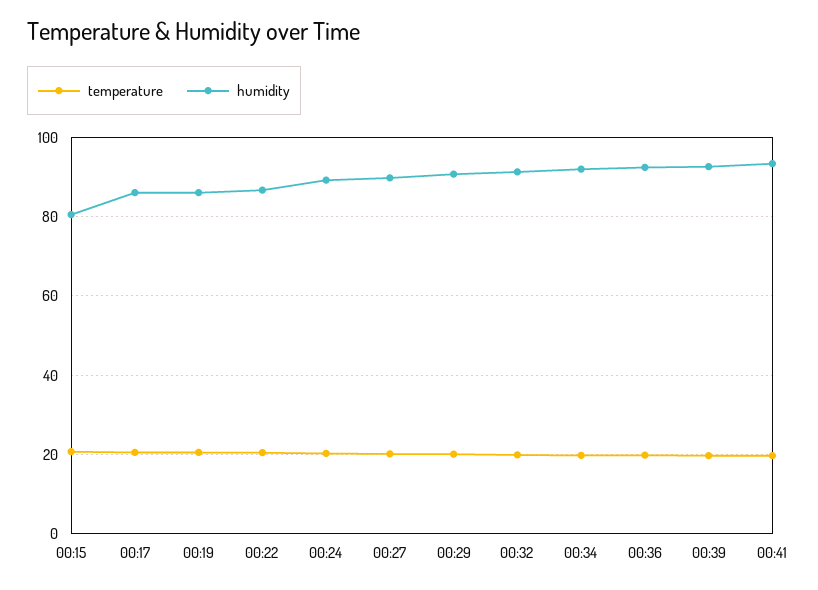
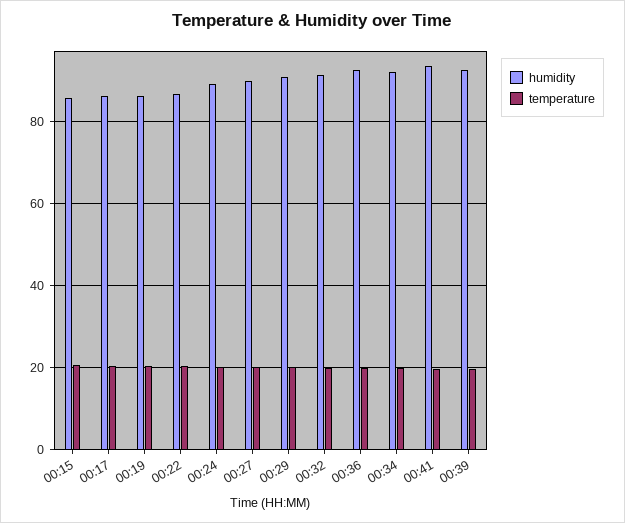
  {
    "temperature": {
      "00:15": 20,
      "00:17": 20,
      "00:19": 20,
      "00:22": 20,
      "00:24": 20,
      "00:27": 20,
      "00:29": 20,
      "00:32": 20,
      "00:34": 20,
      "00:36": 20,
      "00:39": 20,
      "00:41": 20
    },
    "humidity": {
-     "00:15": 80,
+     "00:15": 86,
      "00:17": 86,
      "00:19": 86,
      "00:22": 86,
      "00:24": 90,
      "00:27": 90,
      "00:29": 90,
      "00:32": 92,
      "00:34": 92,
      "00:36": 92,
      "00:39": 92,
      "00:41": 94
    }
  }

